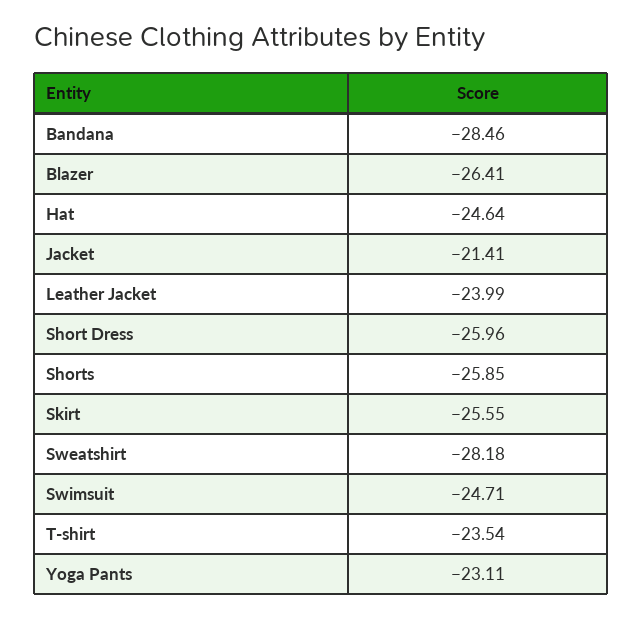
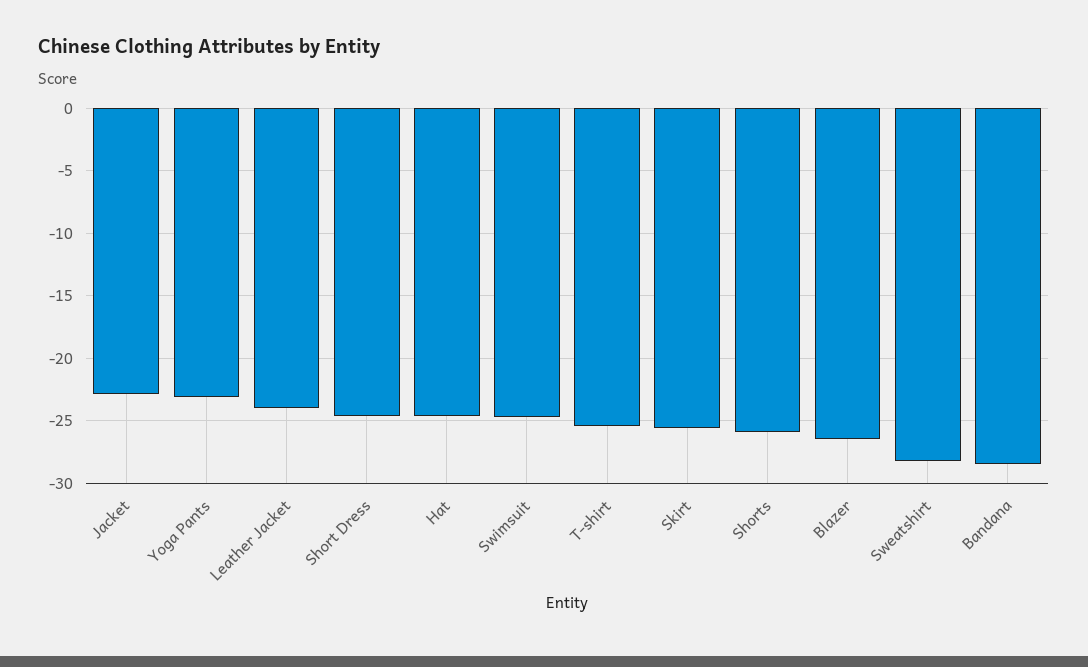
  {
    "Bandana": -28.46,
    "Blazer": -26.41,
    "Hat": -24.64,
-   "Jacket": -21.41,
+   "Jacket": -23,
    "Leather Jacket": -23.99,
-   "Short Dress": -25.96,
+   "Short Dress": -24.5,
    "Shorts": -25.85,
    "Skirt": -25.55,
    "Sweatshirt": -28.18,
    "Swimsuit": -24.71,
-   "T-shirt": -23.54,
+   "T-shirt": -25.5,
    "Yoga Pants": -23.11
  }

